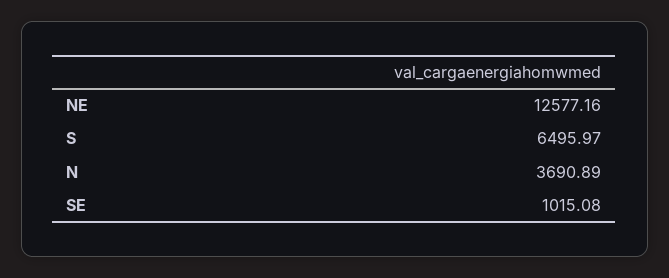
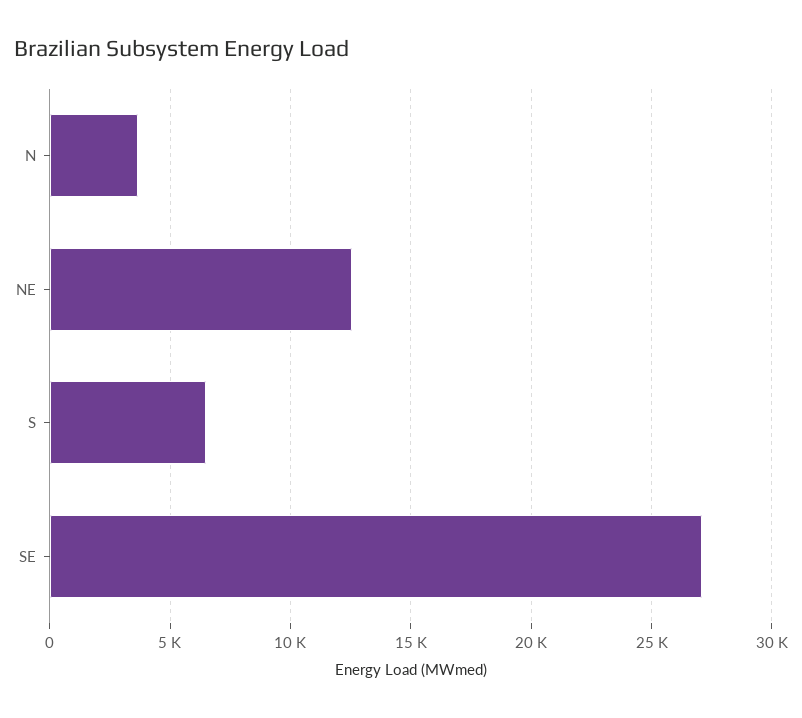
  {
    "NE": 12577.16,
    "S": 6495.97,
    "N": 3690.89,
-   "SE": 1015.08
+   "SE": 27000
  }

